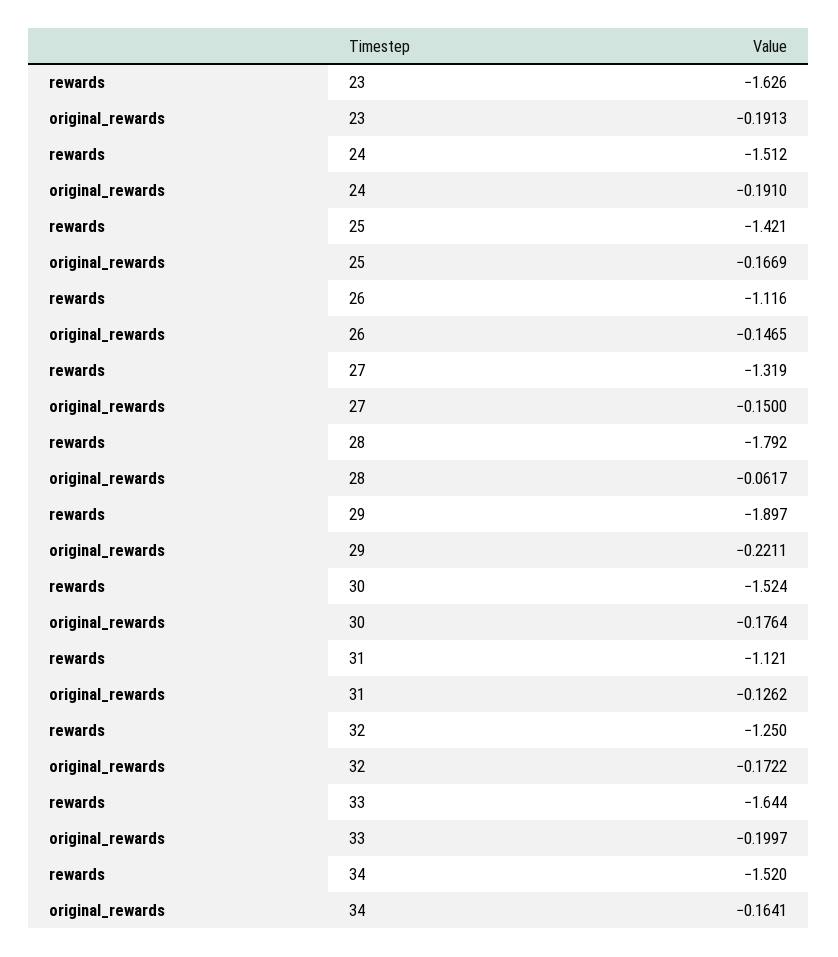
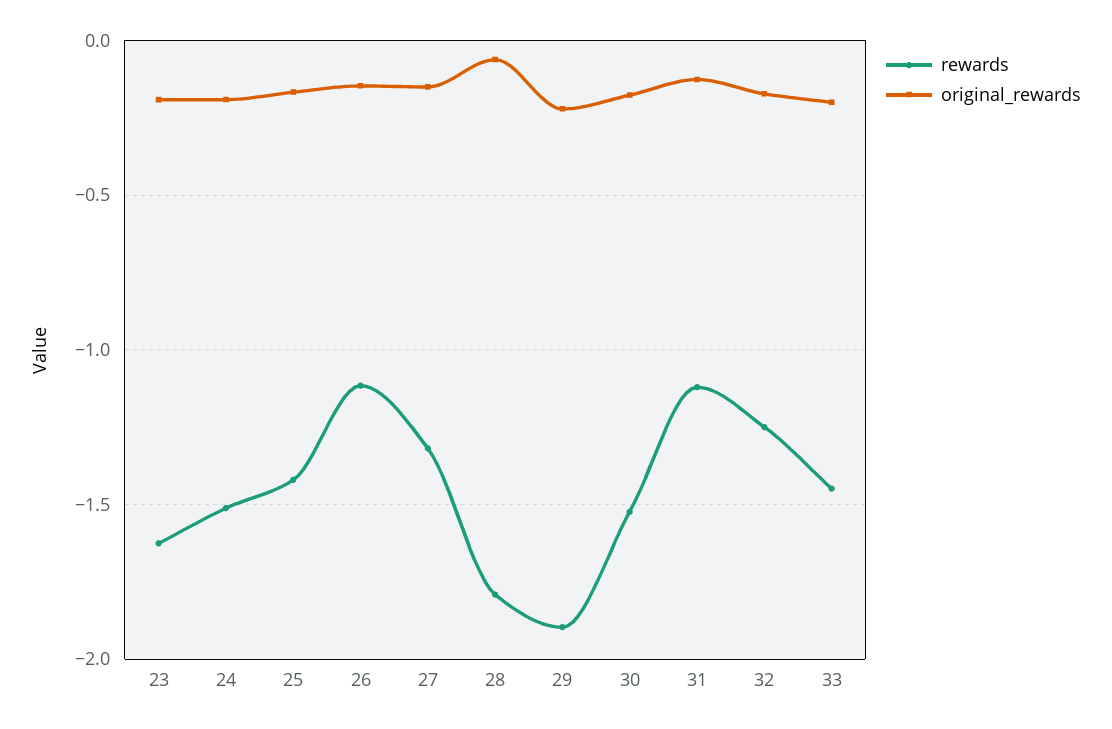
  {
    "rewards": {
      "23": -1.626,
      "24": -1.512,
      "25": -1.421,
      "26": -1.116,
      "27": -1.319,
      "28": -1.792,
      "29": -1.897,
      "30": -1.524,
      "31": -1.121,
      "32": -1.25,
-     "33": -1.644,
+     "33": -1.45
-     "34": -1.52
    },
    "original_rewards": {
      "23": -0.1913,
      "24": -0.191,
      "25": -0.1669,
      "26": -0.1465,
      "27": -0.15,
      "28": -0.0617,
      "29": -0.2211,
      "30": -0.1764,
      "31": -0.1262,
      "32": -0.1722,
-     "33": -0.1997,
+     "33": -0.1997
-     "34": -0.1641
    }
  }

